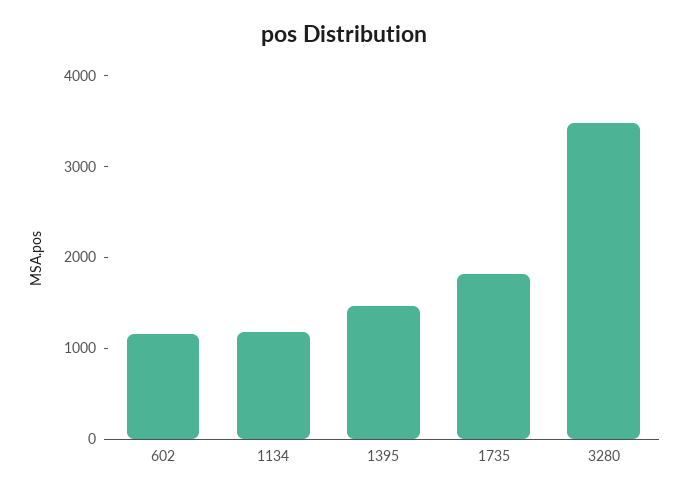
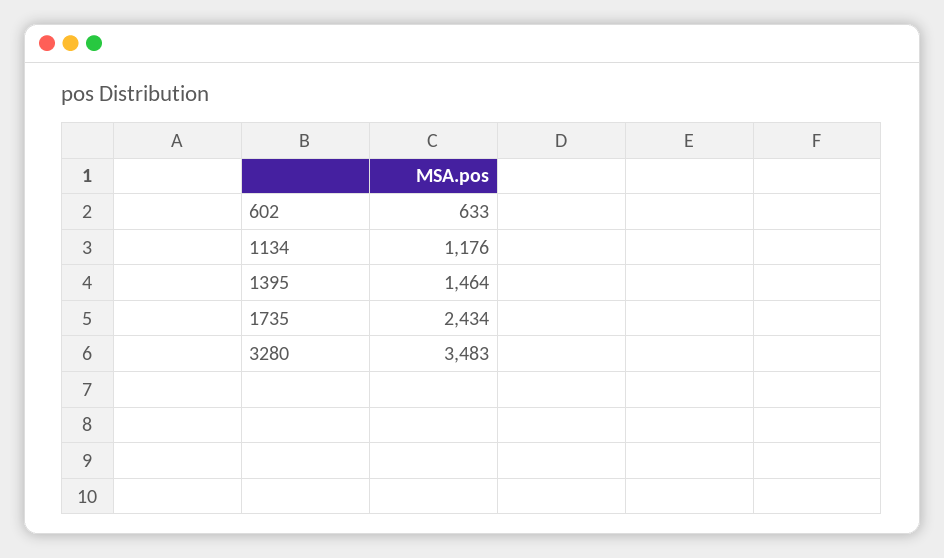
  {
-   "602": 1200,
+   "602": 633,
    "1134": 1176,
    "1395": 1464,
-   "1735": 1800,
+   "1735": 2434,
    "3280": 3483
  }

